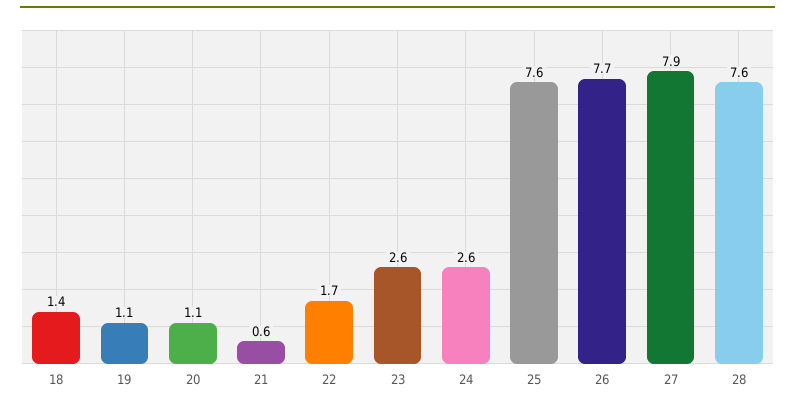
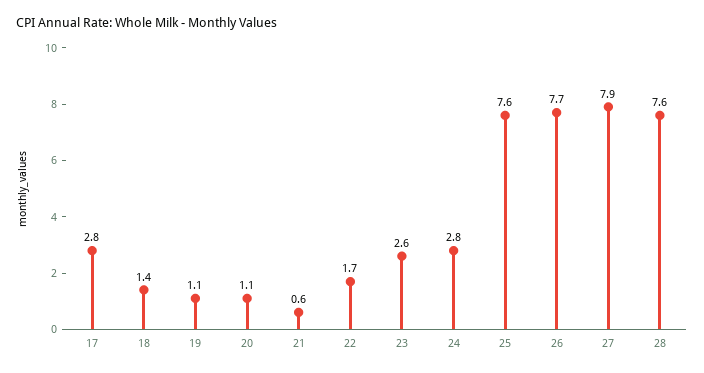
  {
    "18": 1.4,
    "19": 1.1,
    "20": 1.1,
    "21": 0.6,
    "22": 1.7,
    "23": 2.6,
-   "24": 2.6,
+   "24": 2.8,
    "25": 7.6,
    "26": 7.7,
    "27": 7.9,
-   "28": 7.6
+   "28": 7.6,
+   "17": 2.8
  }

